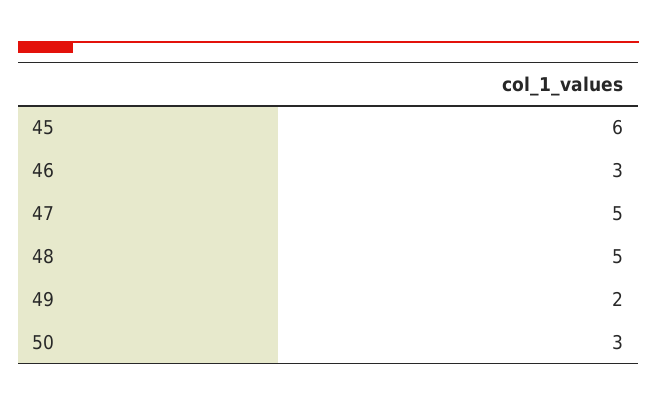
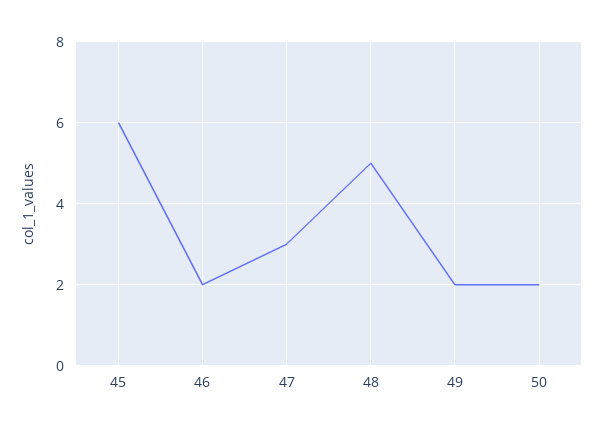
  {
    "45": 6,
-   "46": 3,
+   "46": 2,
-   "47": 5,
+   "47": 3,
    "48": 5,
    "49": 2,
-   "50": 3
+   "50": 2
  }

